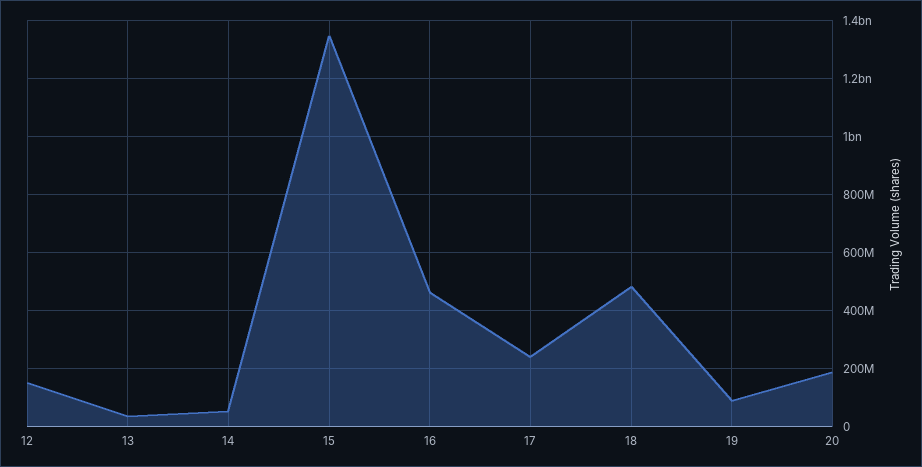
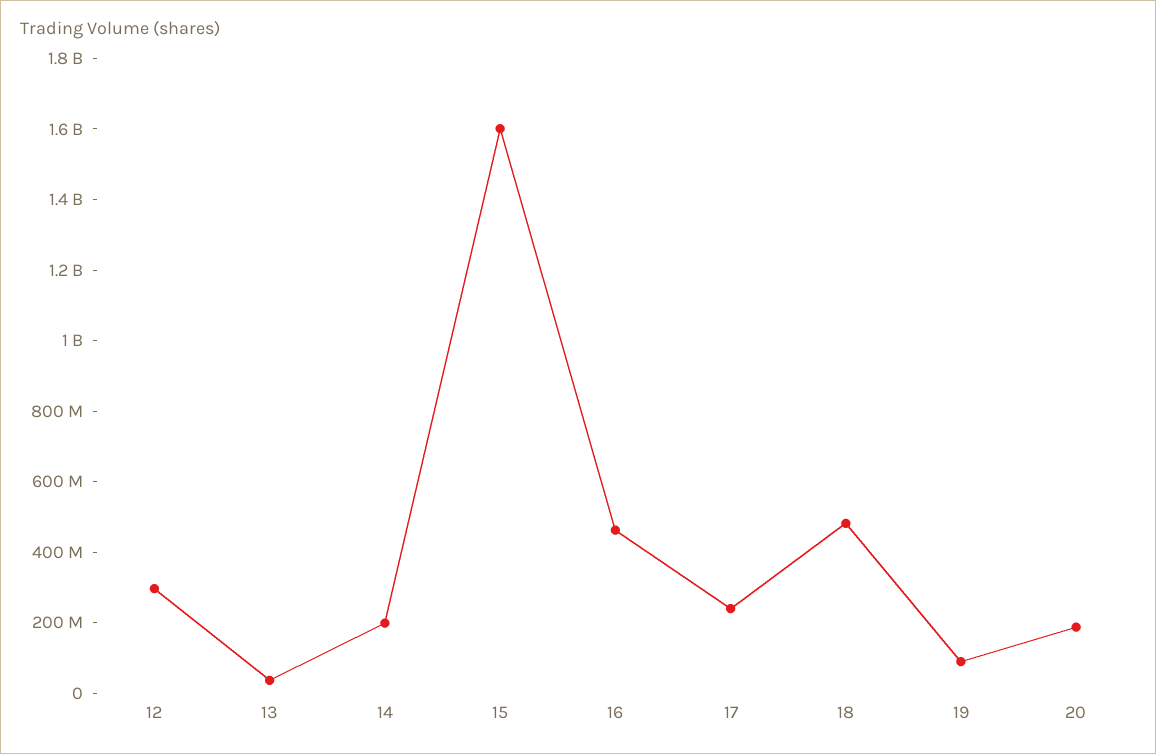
  {
-   "12": 150000000,
+   "12": 300000000,
    "13": 25000000,
-   "14": 50000000,
+   "14": 200000000,
-   "15": 1350000000,
+   "15": 1600000000,
    "16": 475000000,
    "17": 250000000,
    "18": 475000000,
    "19": 100000000,
    "20": 200000000
  }

